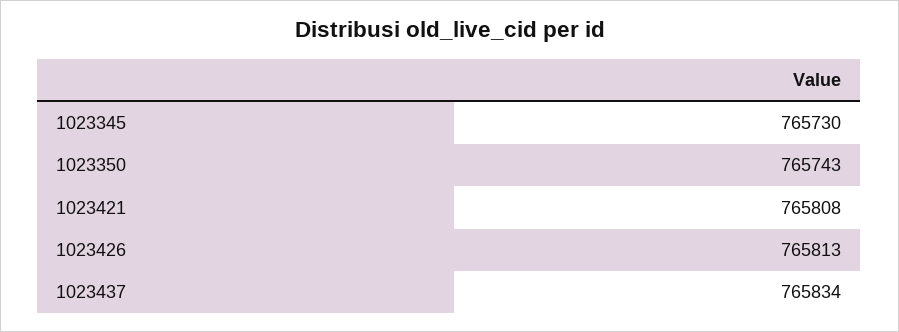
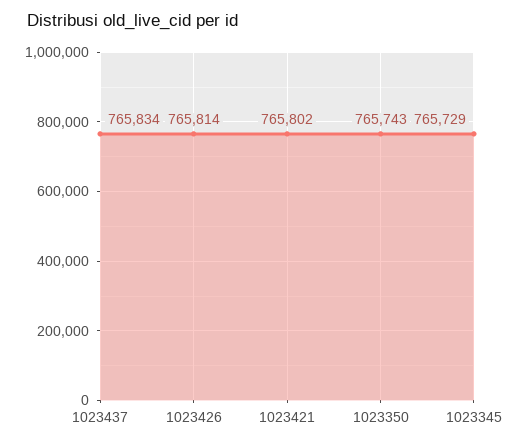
  {
-   "1023345": 765730,
+   "1023345": 765729,
    "1023350": 765743,
-   "1023421": 765808,
+   "1023421": 765802,
-   "1023426": 765813,
+   "1023426": 765814,
    "1023437": 765834
  }

